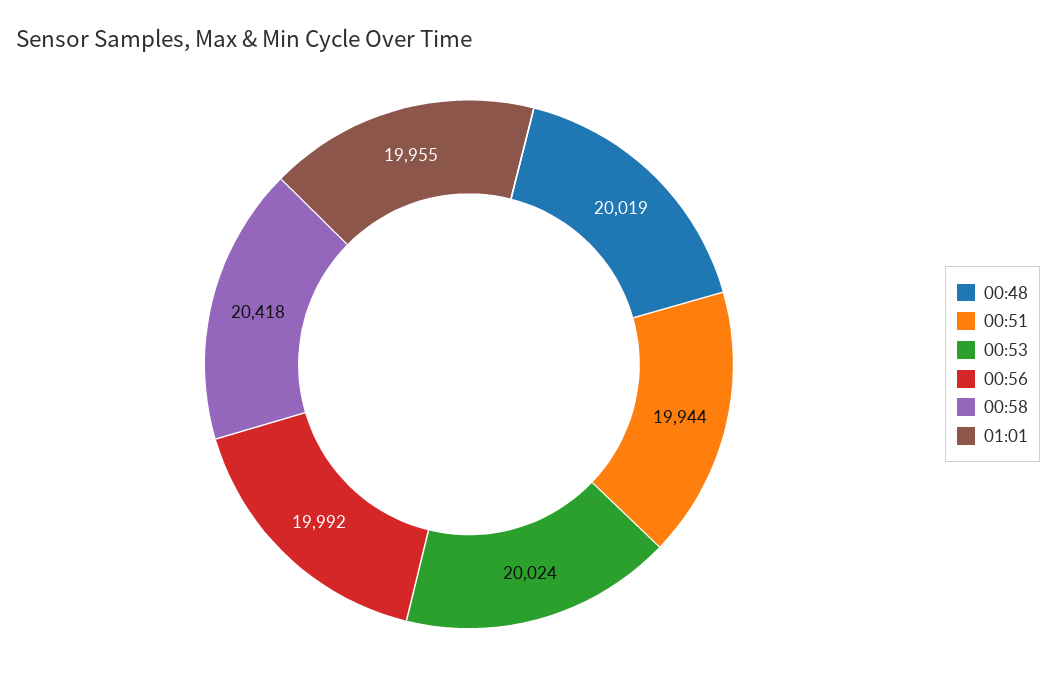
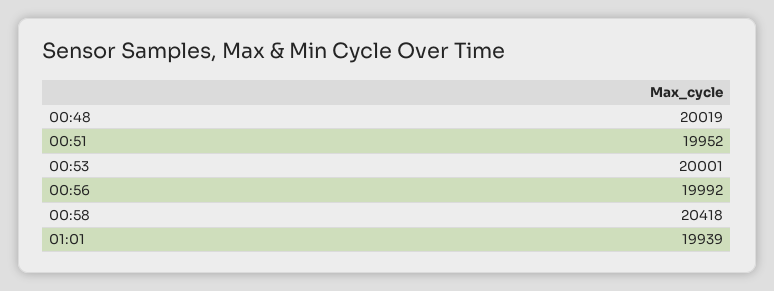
  {
    "00:48": 20019,
-   "00:51": 19944,
+   "00:51": 19952,
-   "00:53": 20024,
+   "00:53": 20001,
    "00:56": 19992,
    "00:58": 20418,
-   "01:01": 19955
+   "01:01": 19939
  }

